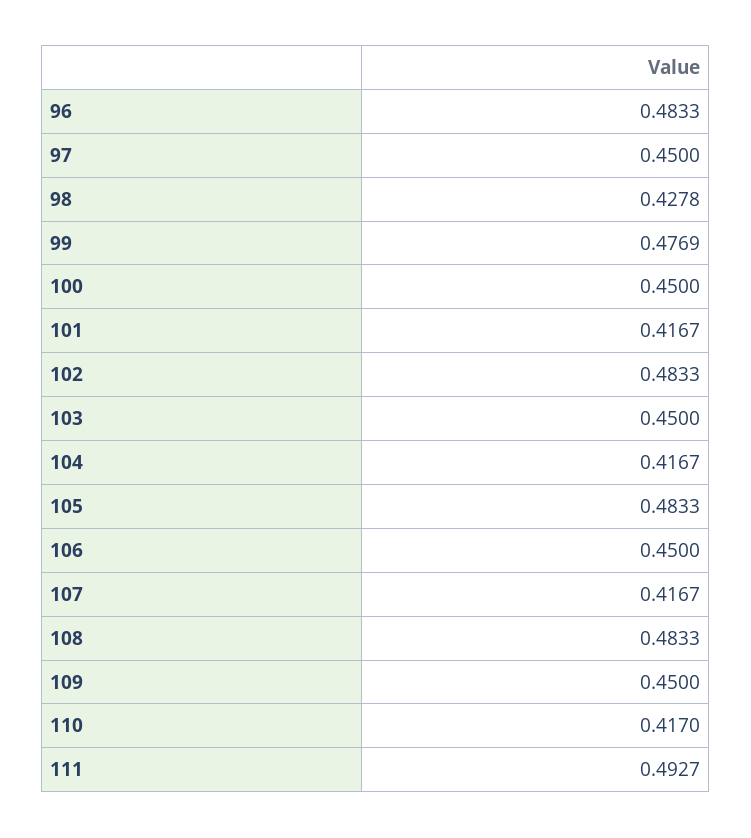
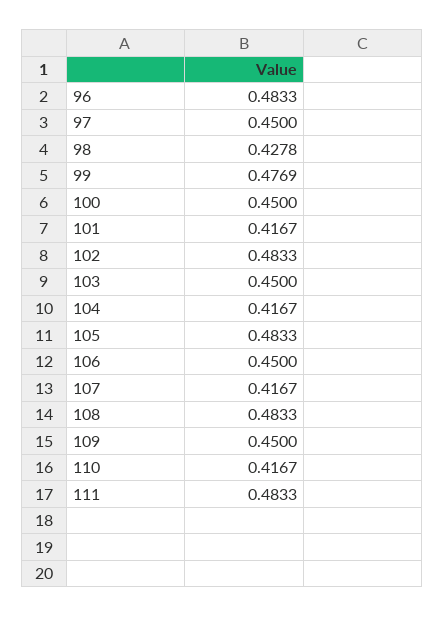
  {
    "96": 0.4833,
    "97": 0.45,
    "98": 0.4278,
    "99": 0.4769,
    "100": 0.45,
    "101": 0.4167,
    "102": 0.4833,
    "103": 0.45,
    "104": 0.4167,
    "105": 0.4833,
    "106": 0.45,
    "107": 0.4167,
    "108": 0.4833,
    "109": 0.45,
-   "110": 0.417,
+   "110": 0.4167,
-   "111": 0.4927
+   "111": 0.4833
  }

